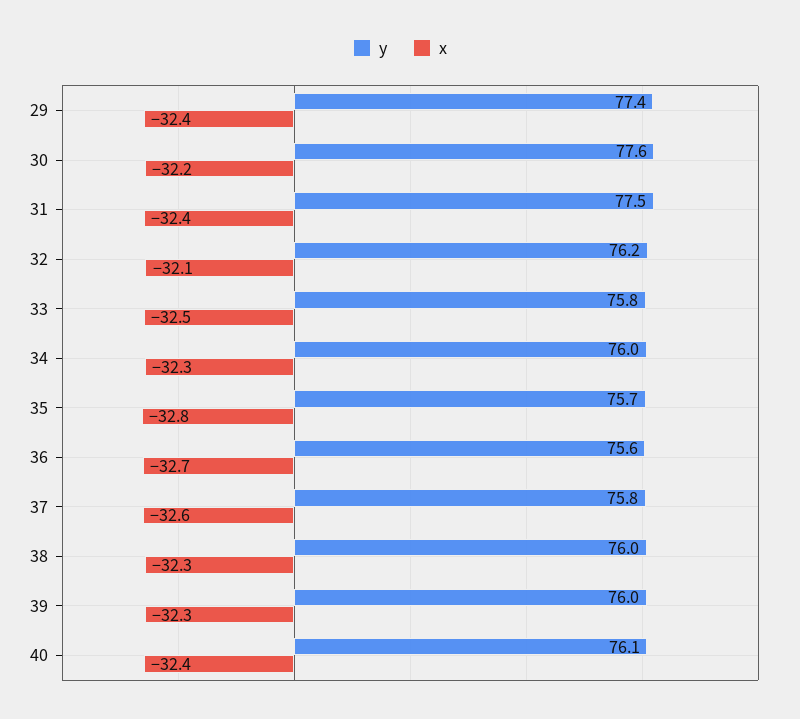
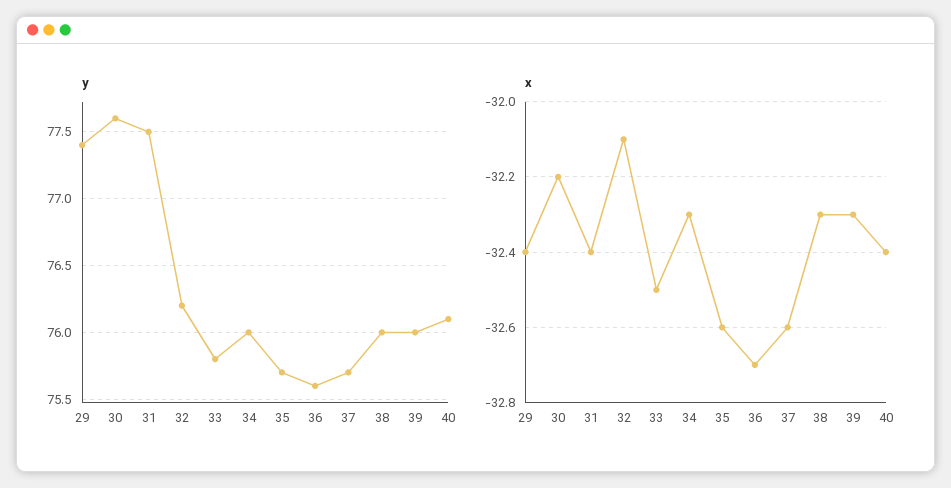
  {
    "y": {
      "29": 77.4,
      "30": 77.6,
      "31": 77.5,
      "32": 76.2,
      "33": 75.8,
      "34": 76,
      "35": 75.7,
      "36": 75.6,
-     "37": 75.8,
+     "37": 75.7,
      "38": 76,
      "39": 76,
      "40": 76.1
    },
    "x": {
      "29": -32.4,
      "30": -32.2,
      "31": -32.4,
      "32": -32.1,
      "33": -32.5,
      "34": -32.3,
-     "35": -32.8,
+     "35": -32.6,
      "36": -32.7,
      "37": -32.6,
      "38": -32.3,
      "39": -32.3,
      "40": -32.4
    }
  }

